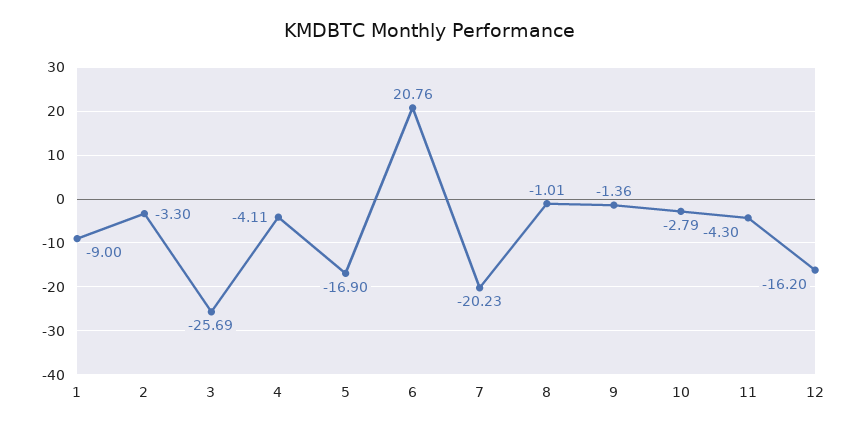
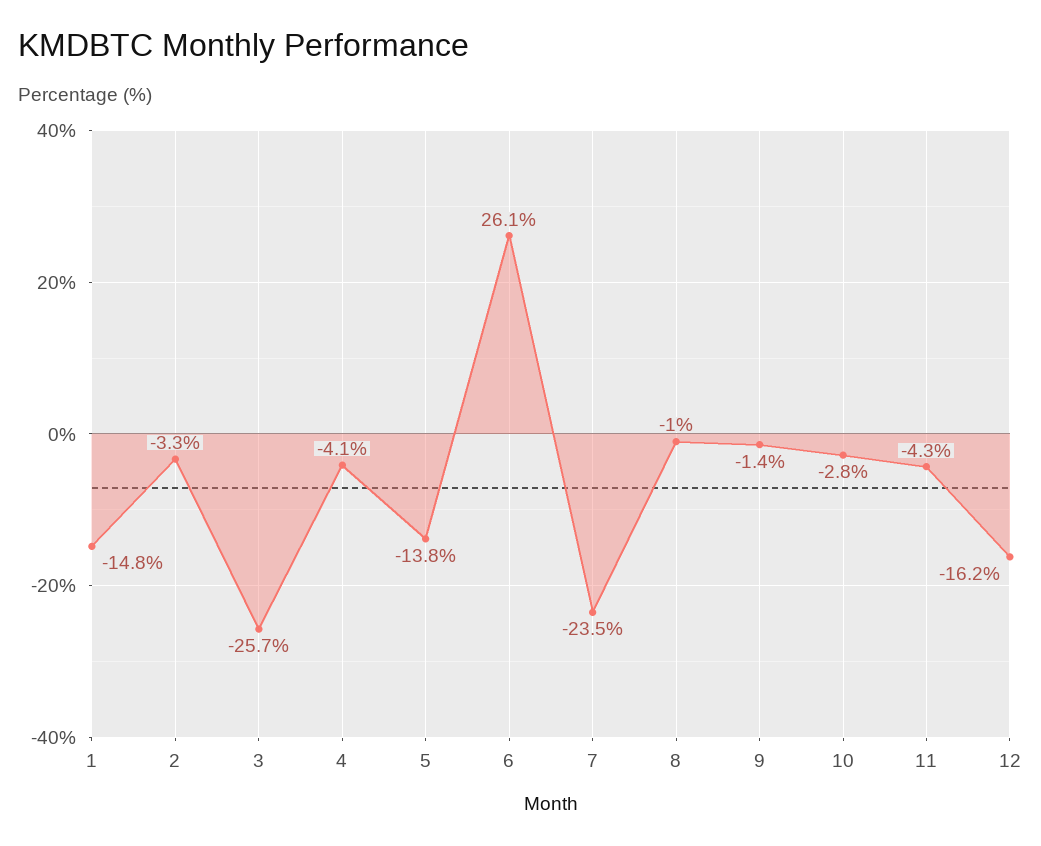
  {
-   "1": -9,
+   "1": -14.8,
    "2": -3.3,
    "3": -25.69,
    "4": -4.11,
-   "5": -16.9,
+   "5": -13.8,
-   "6": 20.76,
+   "6": 26.1,
-   "7": -20.23,
+   "7": -23.5,
    "8": -1.01,
    "9": -1.36,
    "10": -2.79,
    "11": -4.3,
    "12": -16.2
  }

